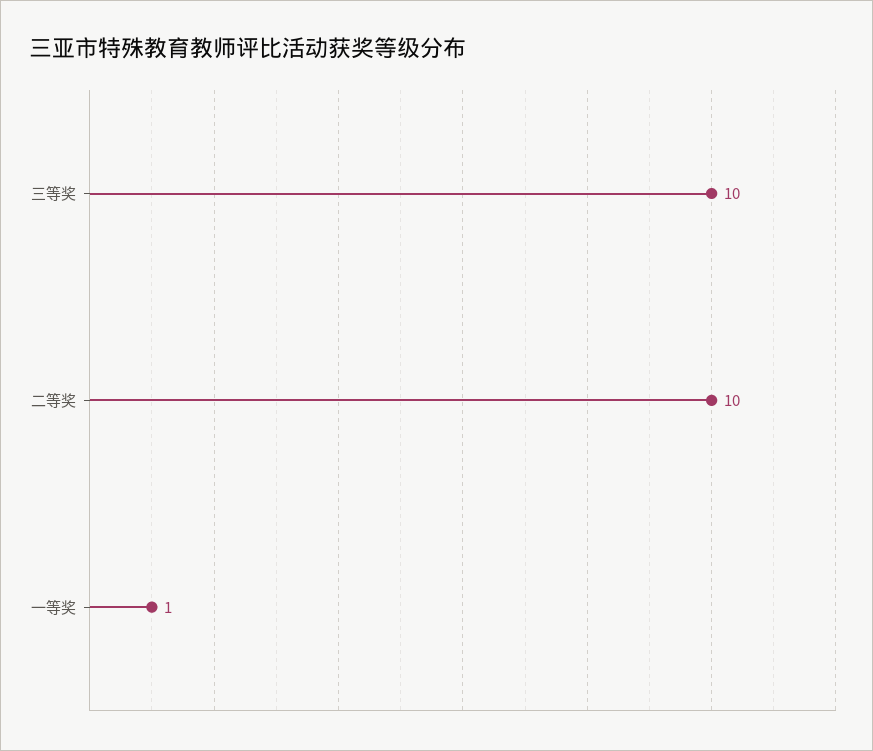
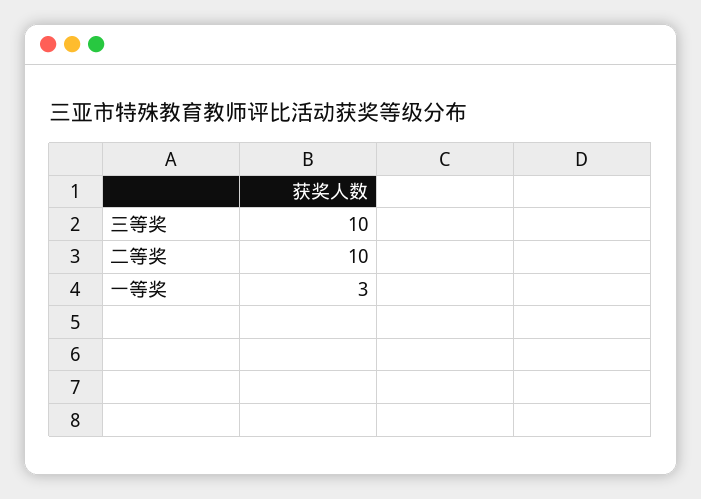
  {
    "三等奖": 10,
    "二等奖": 10,
-   "一等奖": 1
+   "一等奖": 3
  }

